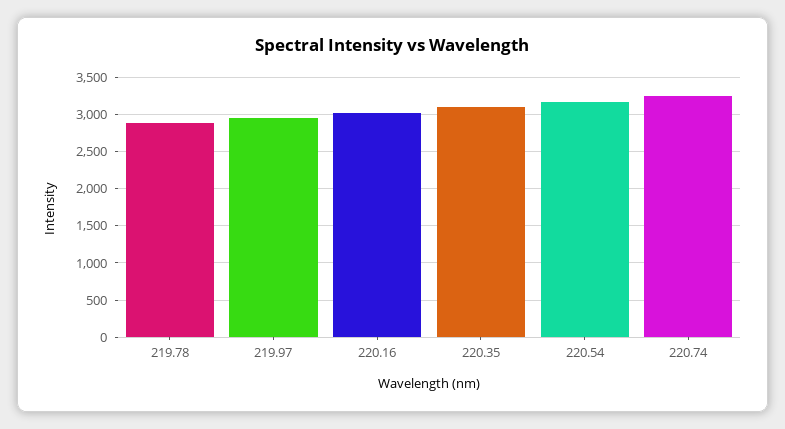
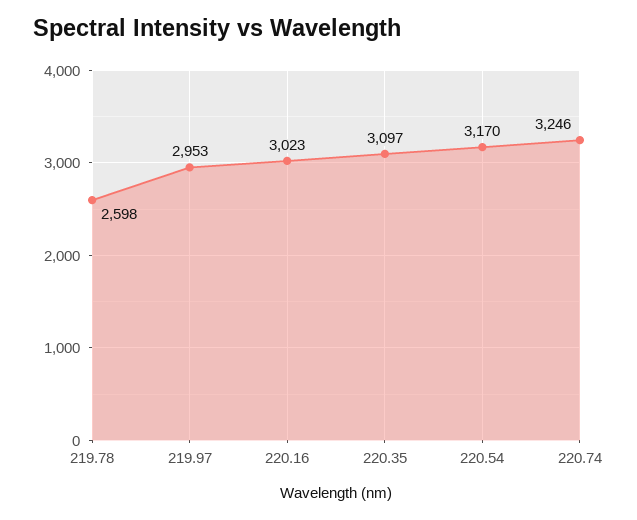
  {
-   "219.78": 2900,
+   "219.78": 2598,
    "219.97": 2953,
    "220.16": 3023,
    "220.35": 3097,
    "220.54": 3170,
    "220.74": 3246
  }

